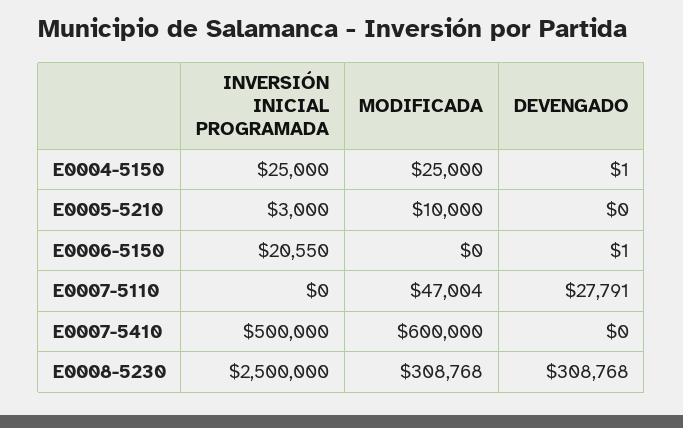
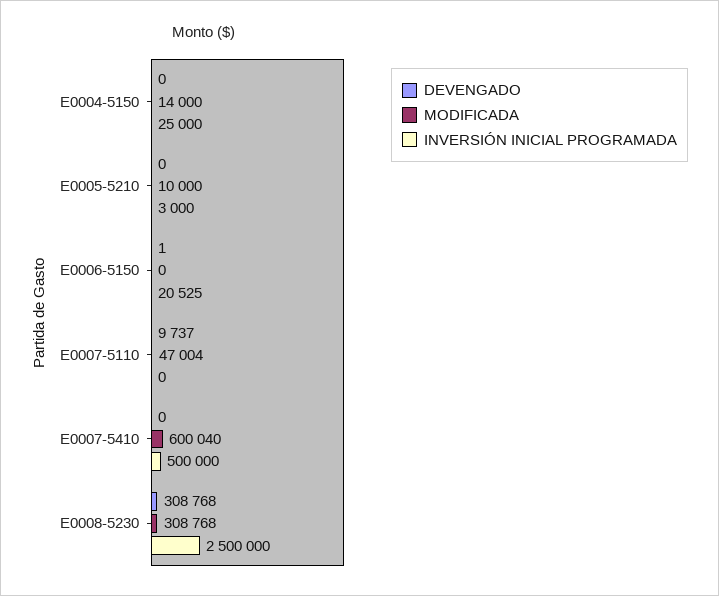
  {
    "INVERSIÓN INICIAL PROGRAMADA": {
      "E0004-5150": 25000,
      "E0005-5210": 3000,
-     "E0006-5150": 20550,
+     "E0006-5150": 20525,
      "E0007-5110": 0,
      "E0007-5410": 500000,
      "E0008-5230": 2500000
    },
    "MODIFICADA": {
-     "E0004-5150": 25000,
+     "E0004-5150": 14000,
      "E0005-5210": 10000,
      "E0006-5150": 0,
      "E0007-5110": 47004,
-     "E0007-5410": 600000,
+     "E0007-5410": 600040,
      "E0008-5230": 308768
    },
    "DEVENGADO": {
-     "E0004-5150": 1,
+     "E0004-5150": 0,
      "E0005-5210": 0,
      "E0006-5150": 1,
-     "E0007-5110": 27791,
+     "E0007-5110": 9737,
      "E0007-5410": 0,
      "E0008-5230": 308768
    }
  }

